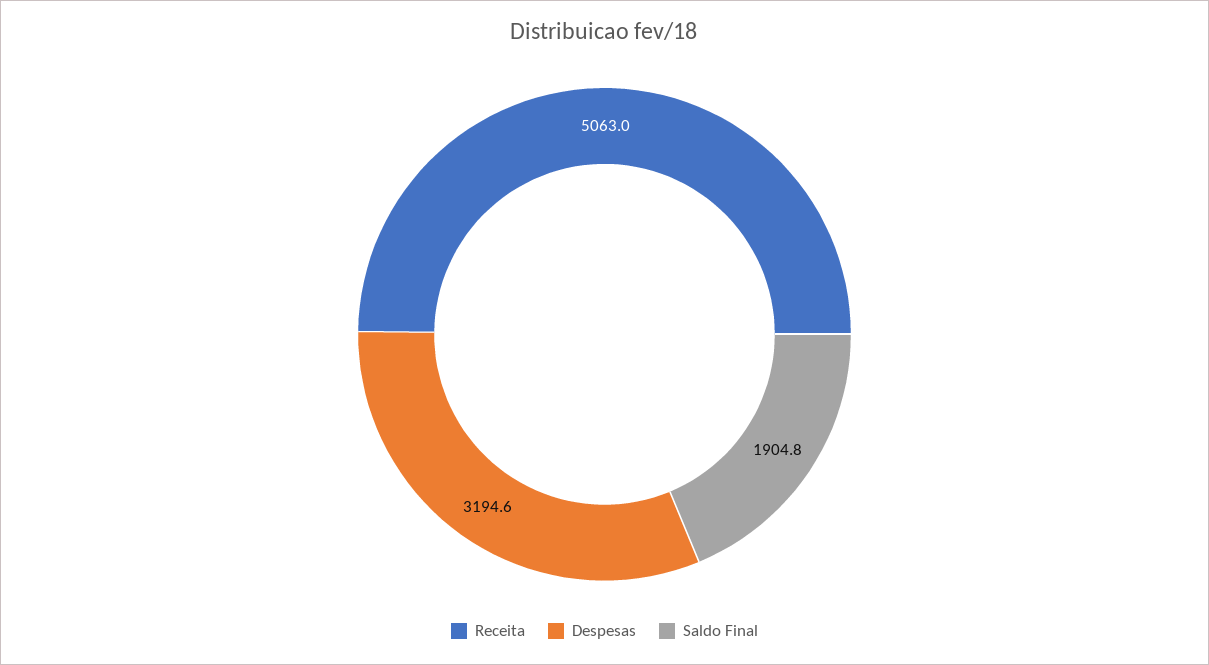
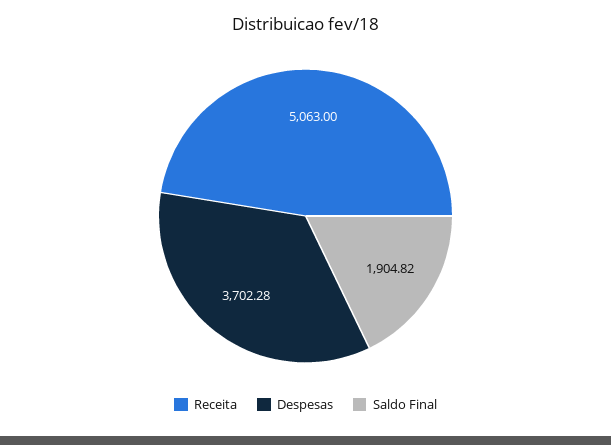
  {
    "Receita": 5063,
-   "Despesas": 3194.6,
+   "Despesas": 3702.28,
    "Saldo Final": 1904.82
  }

